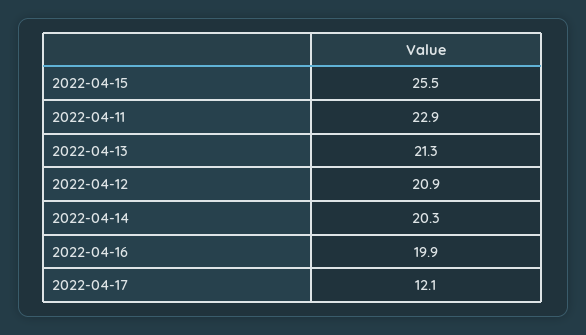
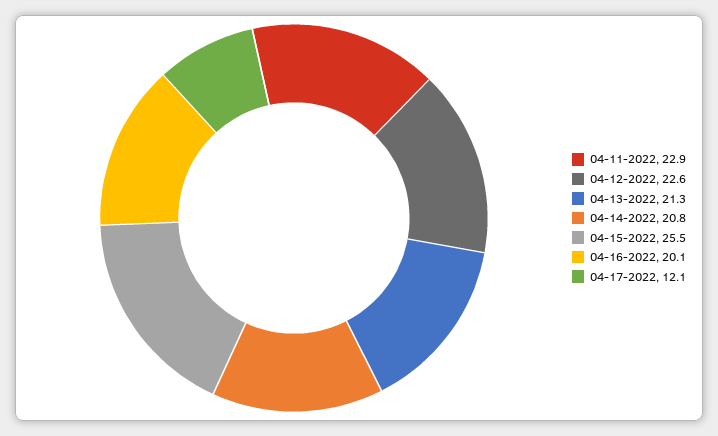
  {
    "2022-04-15": 25.5,
    "2022-04-11": 22.9,
    "2022-04-13": 21.3,
-   "2022-04-12": 20.9,
+   "2022-04-12": 22.6,
-   "2022-04-14": 20.3,
+   "2022-04-14": 20.8,
-   "2022-04-16": 19.9,
+   "2022-04-16": 20.1,
    "2022-04-17": 12.1
  }

